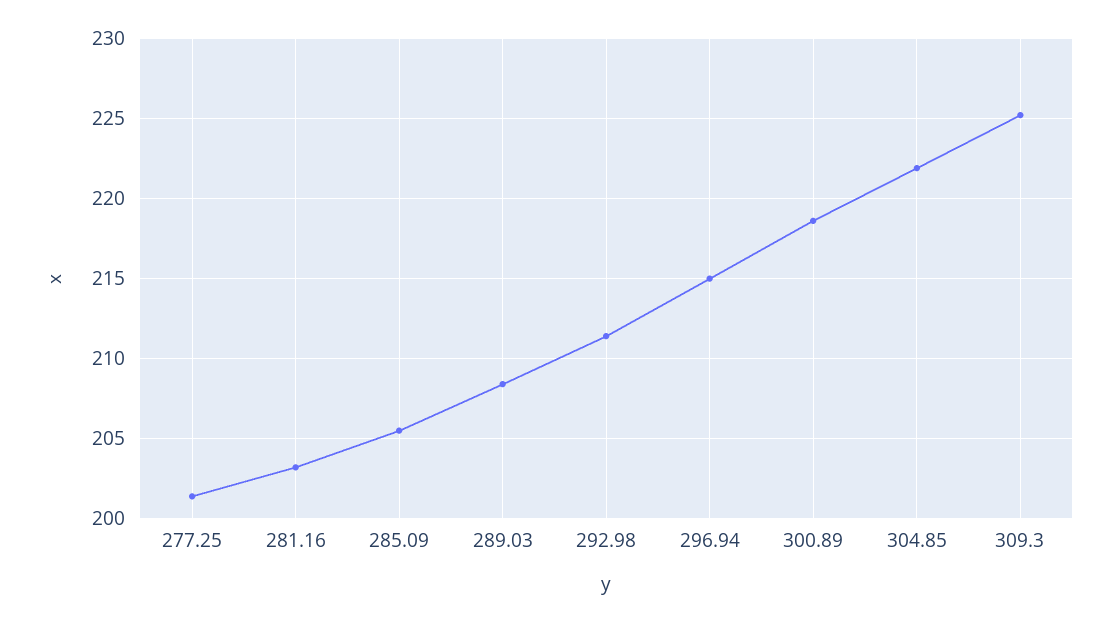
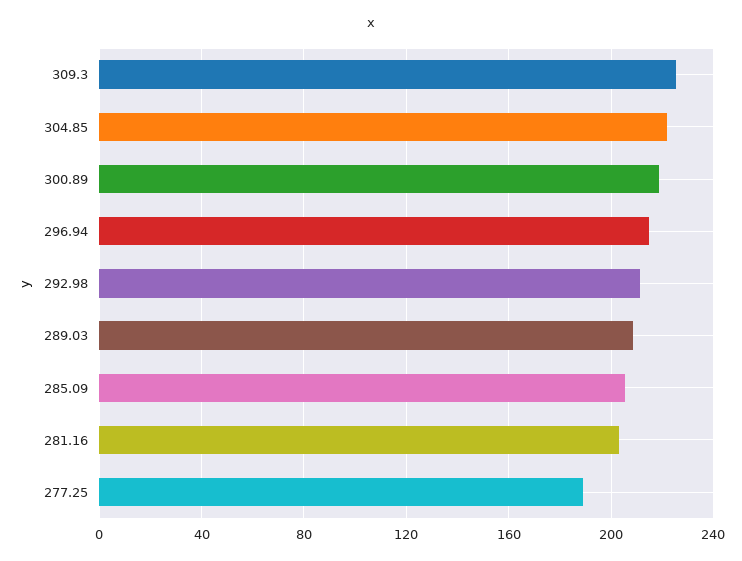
  {
-   "277.25": 201.5,
+   "277.25": 190,
    "281.16": 203,
    "285.09": 205.5,
    "289.03": 208.5,
    "292.98": 211.5,
    "296.94": 215,
    "300.89": 218.5,
    "304.85": 222,
    "309.3": 225
  }

